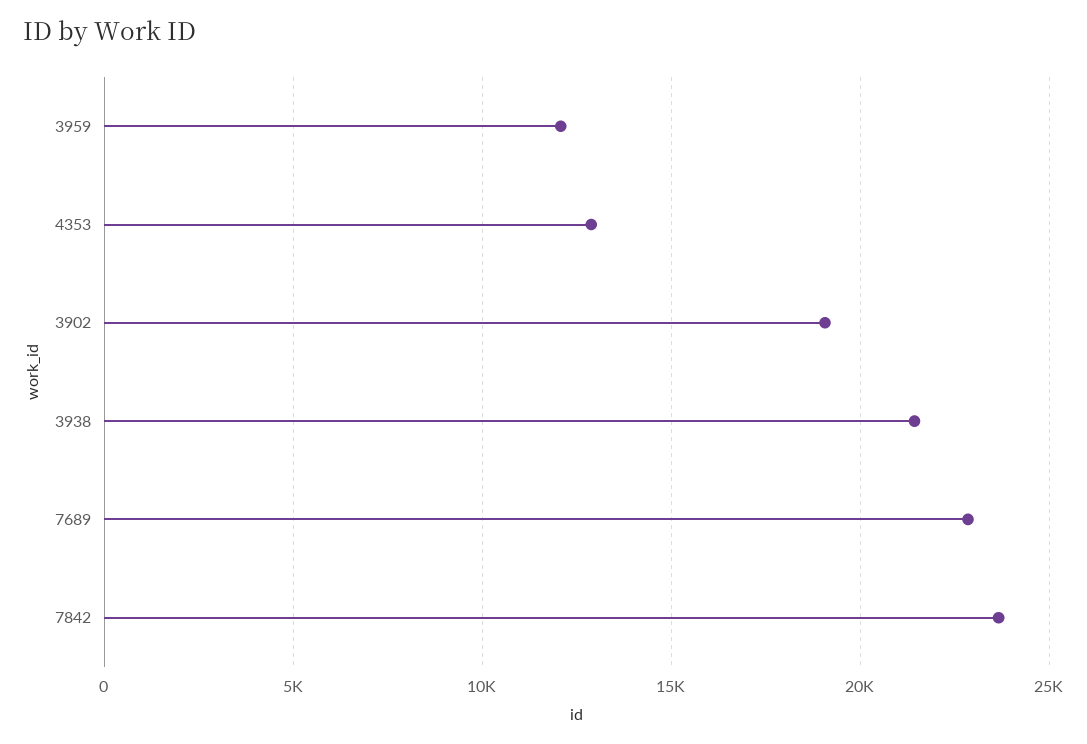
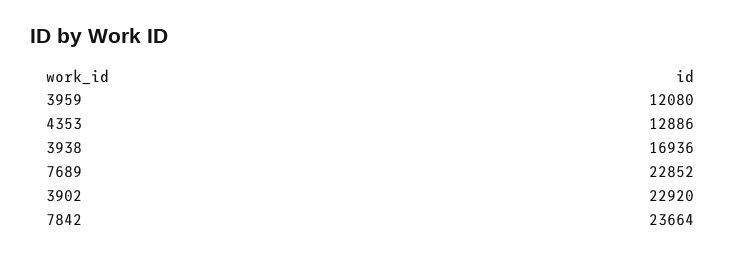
  {
    "3959": 12080,
    "4353": 12886,
-   "3902": 19000,
+   "3902": 22920,
-   "3938": 21500,
+   "3938": 16936,
    "7689": 22852,
    "7842": 23664
  }

